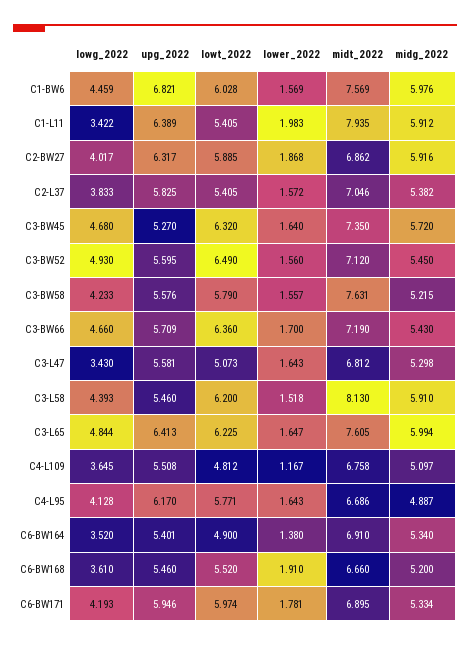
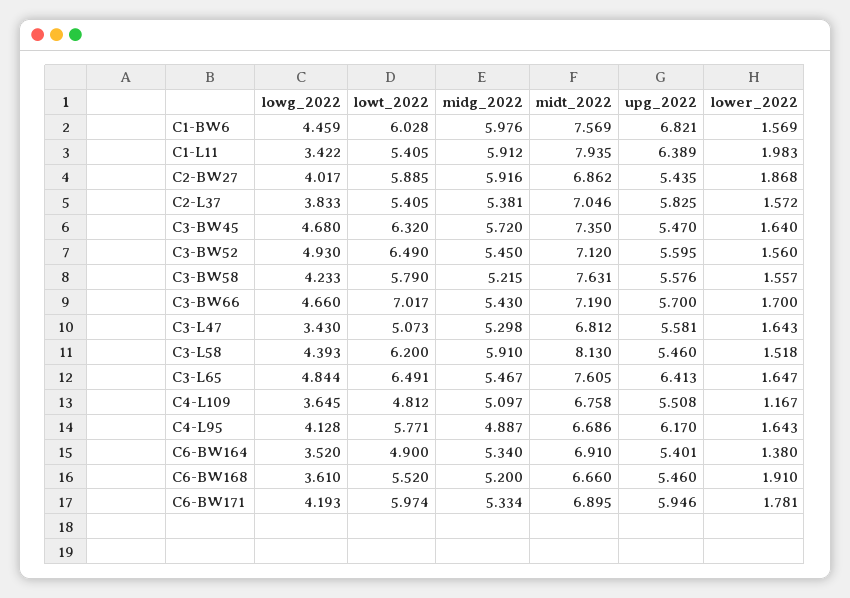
  {
    "lowg_2022": {
      "C1-BW6": 4.459,
      "C1-L11": 3.422,
      "C2-BW27": 4.017,
      "C2-L37": 3.833,
      "C3-BW45": 4.68,
      "C3-BW52": 4.93,
      "C3-BW58": 4.233,
      "C3-BW66": 4.66,
      "C3-L47": 3.43,
      "C3-L58": 4.393,
      "C3-L65": 4.844,
      "C4-L109": 3.645,
      "C4-L95": 4.128,
      "C6-BW164": 3.52,
      "C6-BW168": 3.61,
      "C6-BW171": 4.193
    },
    "upg_2022": {
      "C1-BW6": 6.821,
      "C1-L11": 6.389,
-     "C2-BW27": 6.317,
+     "C2-BW27": 5.435,
      "C2-L37": 5.825,
-     "C3-BW45": 5.27,
+     "C3-BW45": 5.47,
      "C3-BW52": 5.595,
      "C3-BW58": 5.576,
-     "C3-BW66": 5.709,
+     "C3-BW66": 5.7,
      "C3-L47": 5.581,
      "C3-L58": 5.46,
      "C3-L65": 6.413,
      "C4-L109": 5.508,
      "C4-L95": 6.17,
      "C6-BW164": 5.401,
      "C6-BW168": 5.46,
      "C6-BW171": 5.946
    },
    "lowt_2022": {
      "C1-BW6": 6.028,
      "C1-L11": 5.405,
      "C2-BW27": 5.885,
      "C2-L37": 5.405,
      "C3-BW45": 6.32,
      "C3-BW52": 6.49,
      "C3-BW58": 5.79,
-     "C3-BW66": 6.36,
+     "C3-BW66": 7.017,
      "C3-L47": 5.073,
      "C3-L58": 6.2,
-     "C3-L65": 6.225,
+     "C3-L65": 6.491,
      "C4-L109": 4.812,
      "C4-L95": 5.771,
      "C6-BW164": 4.9,
      "C6-BW168": 5.52,
      "C6-BW171": 5.974
    },
    "lower_2022": {
      "C1-BW6": 1.569,
      "C1-L11": 1.983,
      "C2-BW27": 1.868,
      "C2-L37": 1.572,
      "C3-BW45": 1.64,
      "C3-BW52": 1.56,
      "C3-BW58": 1.557,
      "C3-BW66": 1.7,
      "C3-L47": 1.643,
      "C3-L58": 1.518,
      "C3-L65": 1.647,
      "C4-L109": 1.167,
      "C4-L95": 1.643,
      "C6-BW164": 1.38,
      "C6-BW168": 1.91,
      "C6-BW171": 1.781
    },
    "midt_2022": {
      "C1-BW6": 7.569,
      "C1-L11": 7.935,
      "C2-BW27": 6.862,
      "C2-L37": 7.046,
      "C3-BW45": 7.35,
      "C3-BW52": 7.12,
      "C3-BW58": 7.631,
      "C3-BW66": 7.19,
      "C3-L47": 6.812,
      "C3-L58": 8.13,
      "C3-L65": 7.605,
      "C4-L109": 6.758,
      "C4-L95": 6.686,
      "C6-BW164": 6.91,
      "C6-BW168": 6.66,
      "C6-BW171": 6.895
    },
    "midg_2022": {
      "C1-BW6": 5.976,
      "C1-L11": 5.912,
      "C2-BW27": 5.916,
-     "C2-L37": 5.382,
+     "C2-L37": 5.381,
      "C3-BW45": 5.72,
      "C3-BW52": 5.45,
      "C3-BW58": 5.215,
      "C3-BW66": 5.43,
      "C3-L47": 5.298,
      "C3-L58": 5.91,
-     "C3-L65": 5.994,
+     "C3-L65": 5.467,
      "C4-L109": 5.097,
      "C4-L95": 4.887,
      "C6-BW164": 5.34,
      "C6-BW168": 5.2,
      "C6-BW171": 5.334
    }
  }

